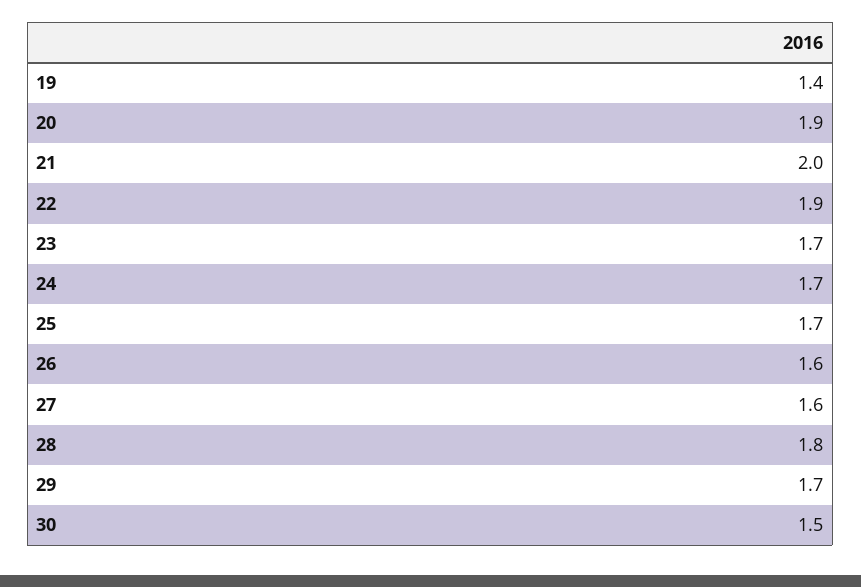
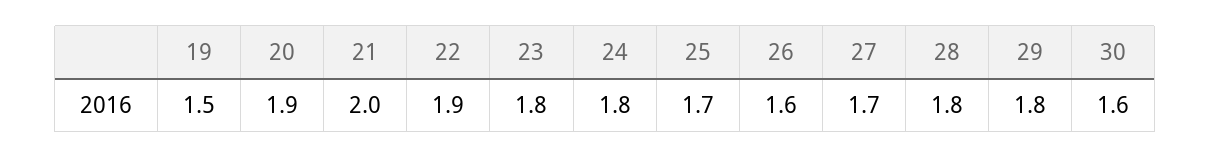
  {
-   "19": 1.4,
+   "19": 1.5,
    "20": 1.9,
    "21": 2,
    "22": 1.9,
-   "23": 1.7,
+   "23": 1.8,
-   "24": 1.7,
+   "24": 1.8,
    "25": 1.7,
    "26": 1.6,
-   "27": 1.6,
+   "27": 1.7,
    "28": 1.8,
-   "29": 1.7,
+   "29": 1.8,
-   "30": 1.5
+   "30": 1.6
  }

